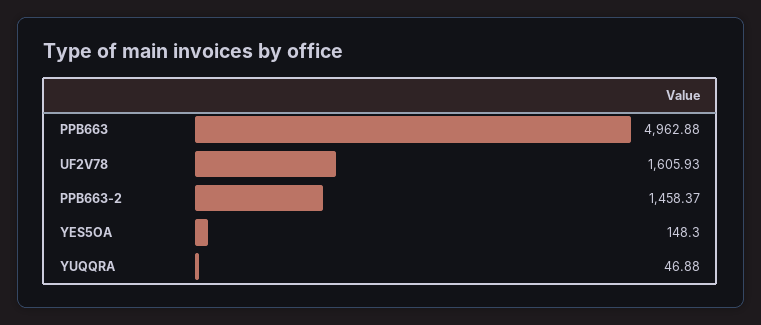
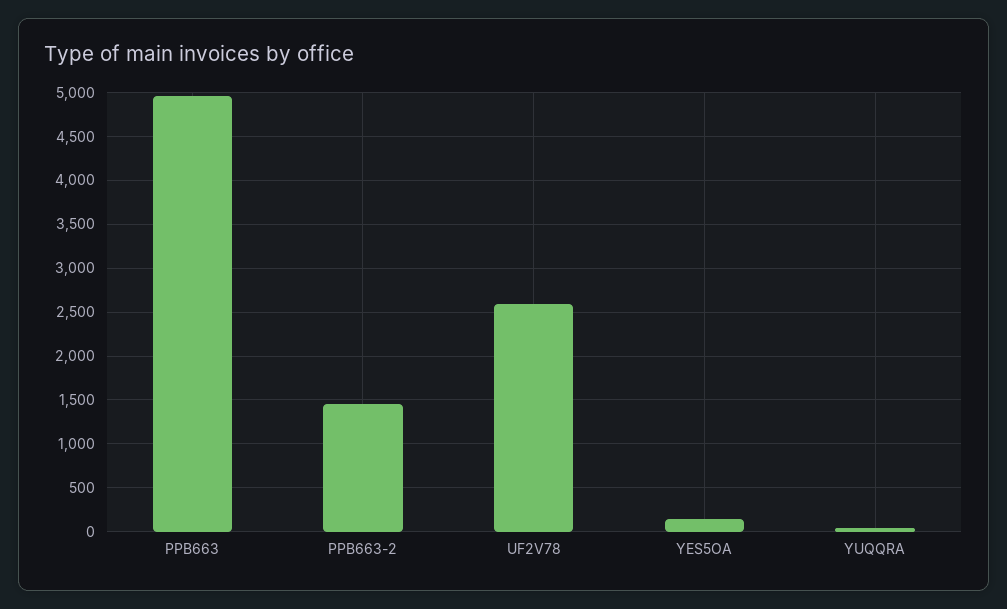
  {
    "PPB663": 4962.88,
-   "UF2V78": 1605.93,
+   "UF2V78": 2600,
    "PPB663-2": 1458.37,
    "YES5OA": 148.3,
    "YUQQRA": 46.88
  }

